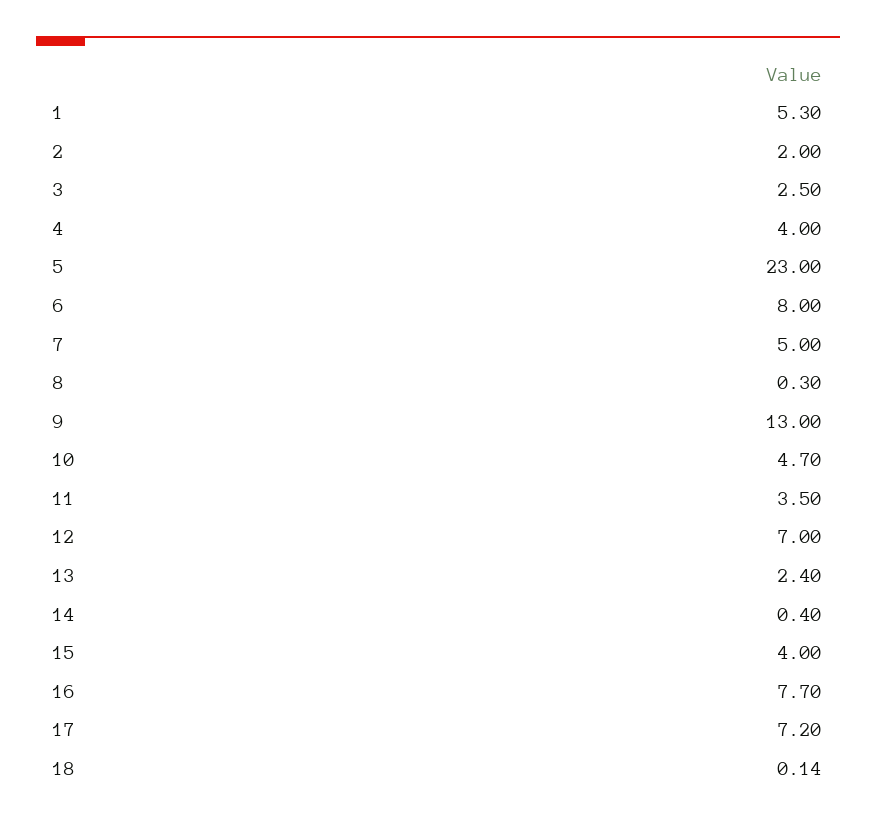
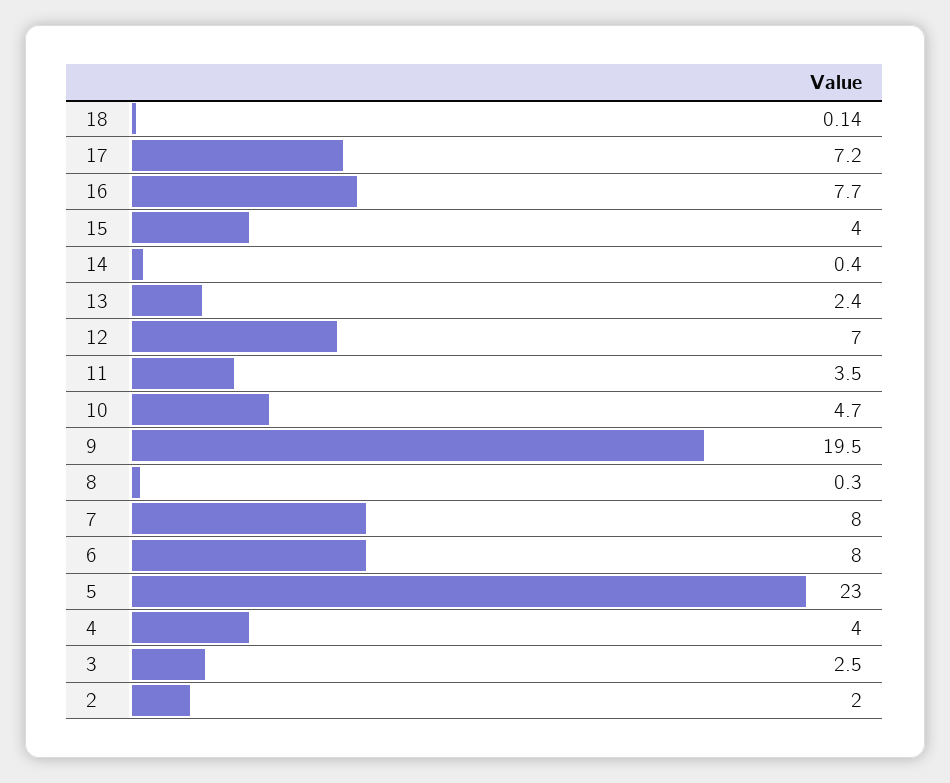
  {
-   "1": 5.3,
    "2": 2,
    "3": 2.5,
    "4": 4,
    "5": 23,
    "6": 8,
-   "7": 5,
+   "7": 8,
    "8": 0.3,
-   "9": 13,
+   "9": 19.5,
    "10": 4.7,
    "11": 3.5,
    "12": 7,
    "13": 2.4,
    "14": 0.4,
    "15": 4,
    "16": 7.7,
    "17": 7.2,
    "18": 0.14
  }

